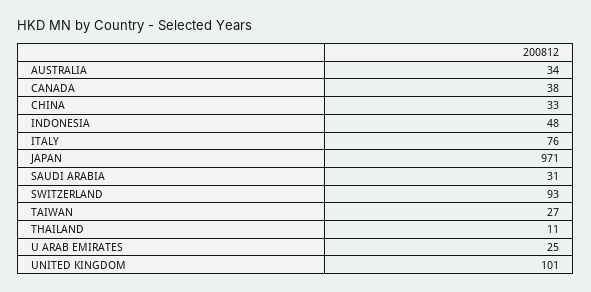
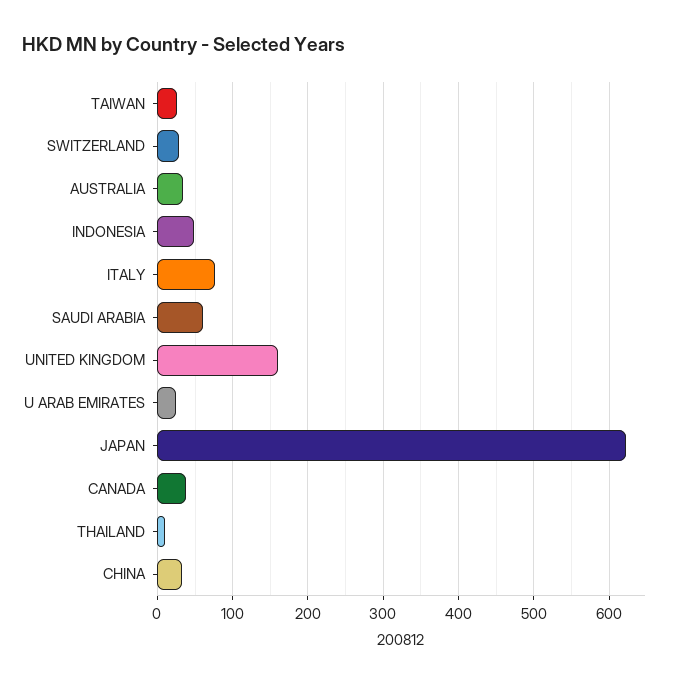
  {
    "AUSTRALIA": 34,
    "CANADA": 38,
    "CHINA": 33,
    "INDONESIA": 48,
    "ITALY": 76,
-   "JAPAN": 971,
+   "JAPAN": 620,
-   "SAUDI ARABIA": 31,
+   "SAUDI ARABIA": 60,
-   "SWITZERLAND": 93,
+   "SWITZERLAND": 30,
    "TAIWAN": 27,
    "THAILAND": 11,
    "U ARAB EMIRATES": 25,
-   "UNITED KINGDOM": 101
+   "UNITED KINGDOM": 160
  }

